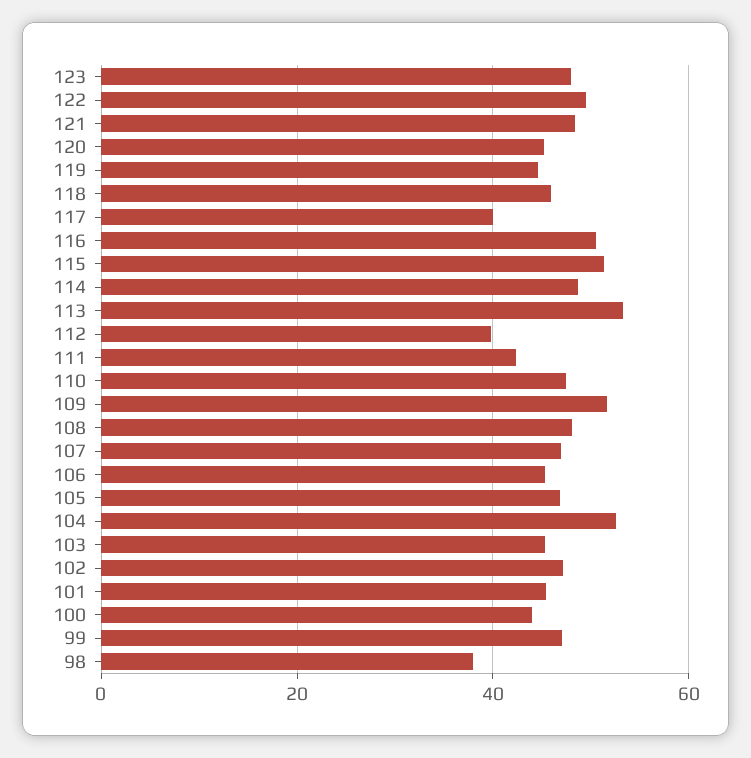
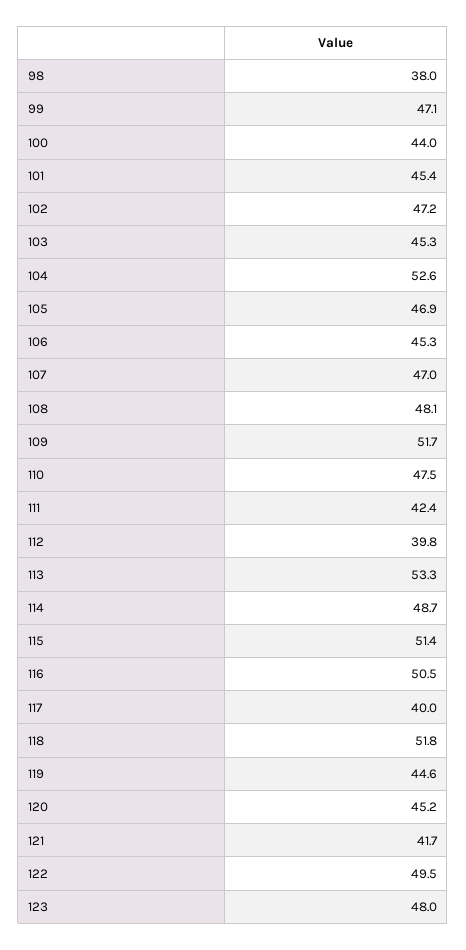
  {
    "123": 48,
    "122": 49.5,
-   "121": 48,
+   "121": 41.7,
    "120": 45.2,
    "119": 44.6,
-   "118": 46,
+   "118": 51.8,
    "117": 40,
    "116": 50.5,
    "115": 51.4,
    "114": 48.7,
    "113": 53.3,
    "112": 39.8,
    "111": 42.4,
    "110": 47.5,
    "109": 51.7,
    "108": 48.1,
    "107": 47,
    "106": 45.3,
    "105": 46.9,
    "104": 52.6,
    "103": 45.3,
    "102": 47.2,
    "101": 45.4,
    "100": 44,
    "99": 47.1,
    "98": 38
  }

